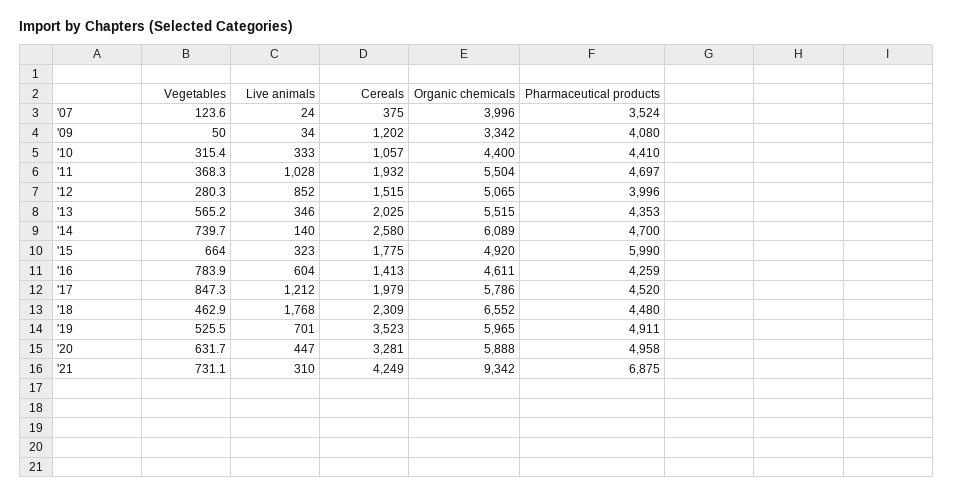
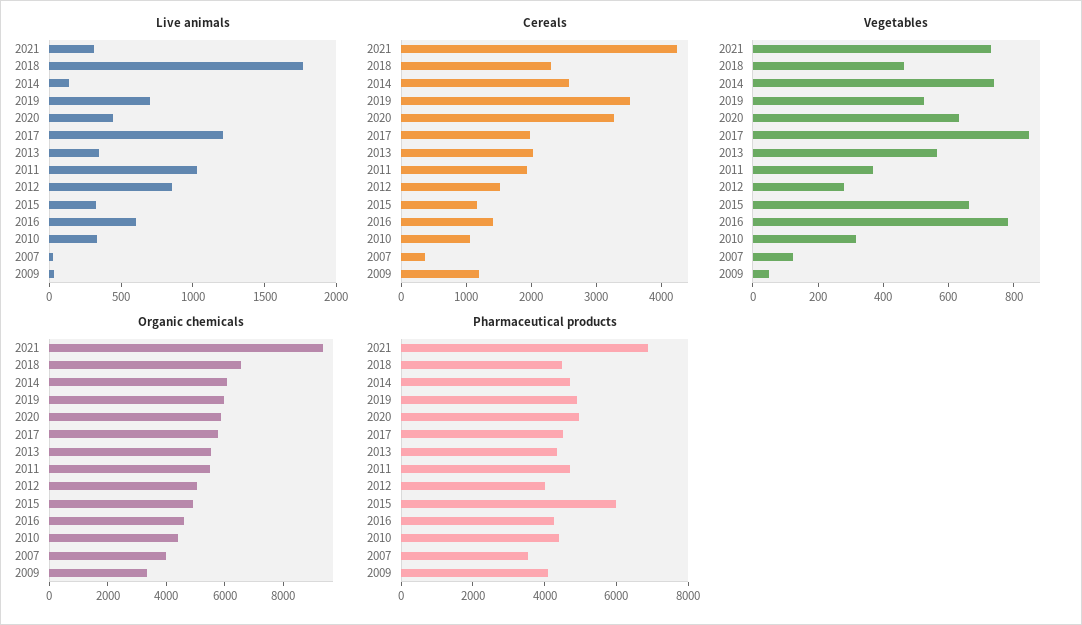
  {
    "Vegetables": {
      "'07": 123.6,
      "'09": 50,
      "'10": 315.4,
      "'11": 368.3,
      "'12": 280.3,
      "'13": 565.2,
      "'14": 739.7,
      "'15": 664,
      "'16": 783.9,
      "'17": 847.3,
      "'18": 462.9,
      "'19": 525.5,
      "'20": 631.7,
      "'21": 731.1
    },
    "Live animals": {
      "'07": 24,
      "'09": 34,
      "'10": 333,
      "'11": 1028,
      "'12": 852,
      "'13": 346,
      "'14": 140,
      "'15": 323,
      "'16": 604,
      "'17": 1212,
      "'18": 1768,
      "'19": 701,
      "'20": 447,
      "'21": 310
    },
    "Cereals": {
      "'07": 375,
      "'09": 1202,
      "'10": 1057,
      "'11": 1932,
      "'12": 1515,
      "'13": 2025,
      "'14": 2580,
-     "'15": 1775,
+     "'15": 1200,
      "'16": 1413,
      "'17": 1979,
      "'18": 2309,
      "'19": 3523,
      "'20": 3281,
      "'21": 4249
    },
    "Organic chemicals": {
      "'07": 3996,
      "'09": 3342,
      "'10": 4400,
      "'11": 5504,
      "'12": 5065,
      "'13": 5515,
      "'14": 6089,
      "'15": 4920,
      "'16": 4611,
      "'17": 5786,
      "'18": 6552,
      "'19": 5965,
      "'20": 5888,
      "'21": 9342
    },
    "Pharmaceutical products": {
      "'07": 3524,
      "'09": 4080,
      "'10": 4410,
      "'11": 4697,
      "'12": 3996,
      "'13": 4353,
      "'14": 4700,
      "'15": 5990,
      "'16": 4259,
      "'17": 4520,
      "'18": 4480,
      "'19": 4911,
      "'20": 4958,
      "'21": 6875
    }
  }

